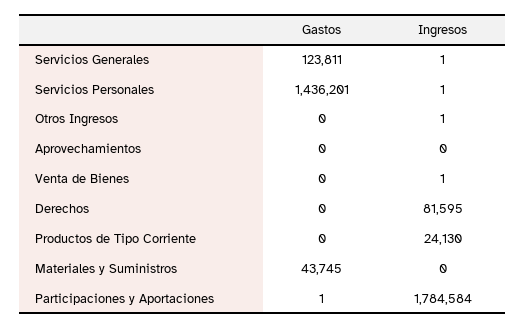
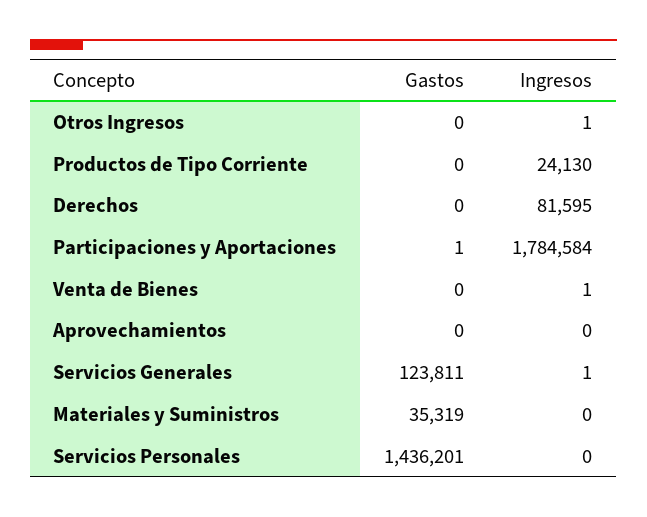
  {
    "Gastos": {
      "Servicios Generales": 123811,
      "Servicios Personales": 1436201,
      "Otros Ingresos": 0,
      "Aprovechamientos": 0,
      "Venta de Bienes": 0,
      "Derechos": 0,
      "Productos de Tipo Corriente": 0,
-     "Materiales y Suministros": 43745,
+     "Materiales y Suministros": 35319,
      "Participaciones y Aportaciones": 1
    },
    "Ingresos": {
      "Servicios Generales": 1,
-     "Servicios Personales": 1,
+     "Servicios Personales": 0,
      "Otros Ingresos": 1,
      "Aprovechamientos": 0,
      "Venta de Bienes": 1,
      "Derechos": 81595,
      "Productos de Tipo Corriente": 24130,
      "Materiales y Suministros": 0,
      "Participaciones y Aportaciones": 1784584
    }
  }

